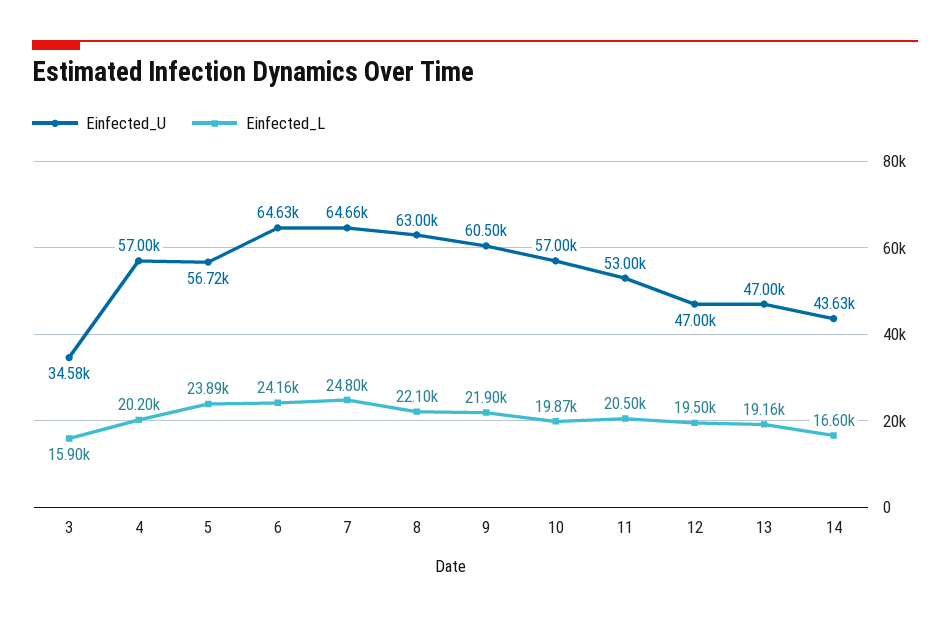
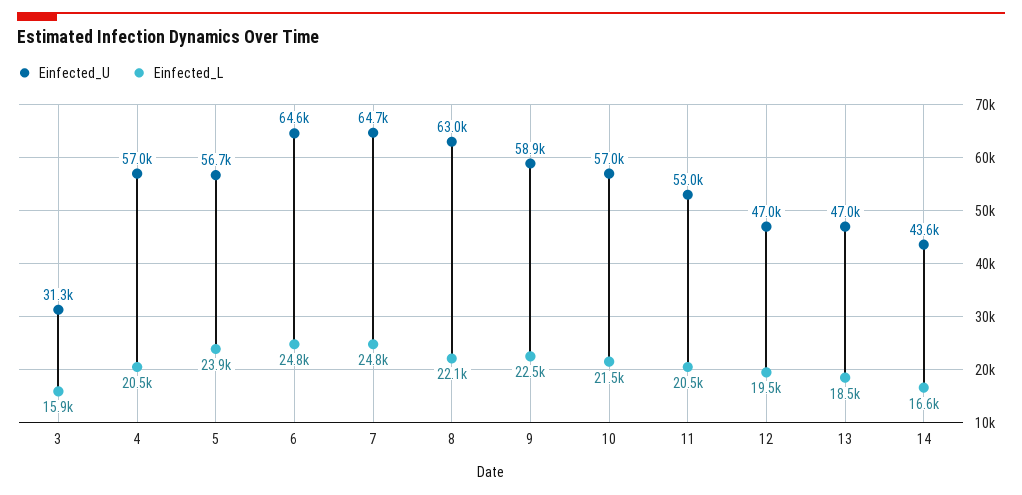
  {
    "Einfected_U": {
-     "3": 34580,
+     "3": 31300,
      "4": 57000,
      "5": 56720,
      "6": 64630,
      "7": 64660,
      "8": 63000,
-     "9": 60500,
+     "9": 58900,
      "10": 57000,
      "11": 53000,
      "12": 47000,
      "13": 47000,
      "14": 43630
    },
    "Einfected_L": {
      "3": 15900,
-     "4": 20200,
+     "4": 20500,
      "5": 23890,
-     "6": 24160,
+     "6": 24800,
      "7": 24800,
      "8": 22100,
-     "9": 21900,
+     "9": 22500,
-     "10": 19870,
+     "10": 21500,
      "11": 20500,
      "12": 19500,
-     "13": 19160,
+     "13": 18500,
      "14": 16600
    }
  }

